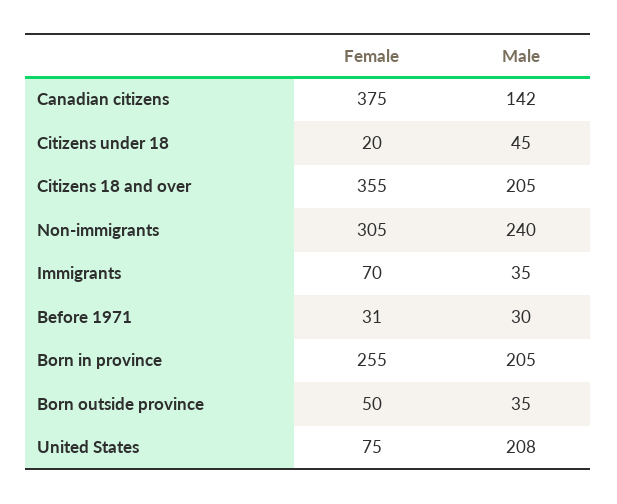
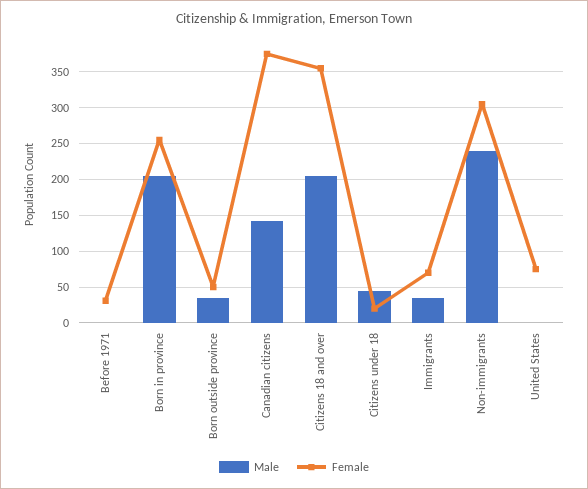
  {
    "Female": {
      "Canadian citizens": 375,
      "Citizens under 18": 20,
      "Citizens 18 and over": 355,
      "Non-immigrants": 305,
      "Immigrants": 70,
      "Before 1971": 31,
      "Born in province": 255,
      "Born outside province": 50,
      "United States": 75
    },
    "Male": {
      "Canadian citizens": 142,
      "Citizens under 18": 45,
      "Citizens 18 and over": 205,
      "Non-immigrants": 240,
      "Immigrants": 35,
-     "Before 1971": 30,
+     "Before 1971": 0,
      "Born in province": 205,
      "Born outside province": 35,
-     "United States": 208
+     "United States": 0
    }
  }

